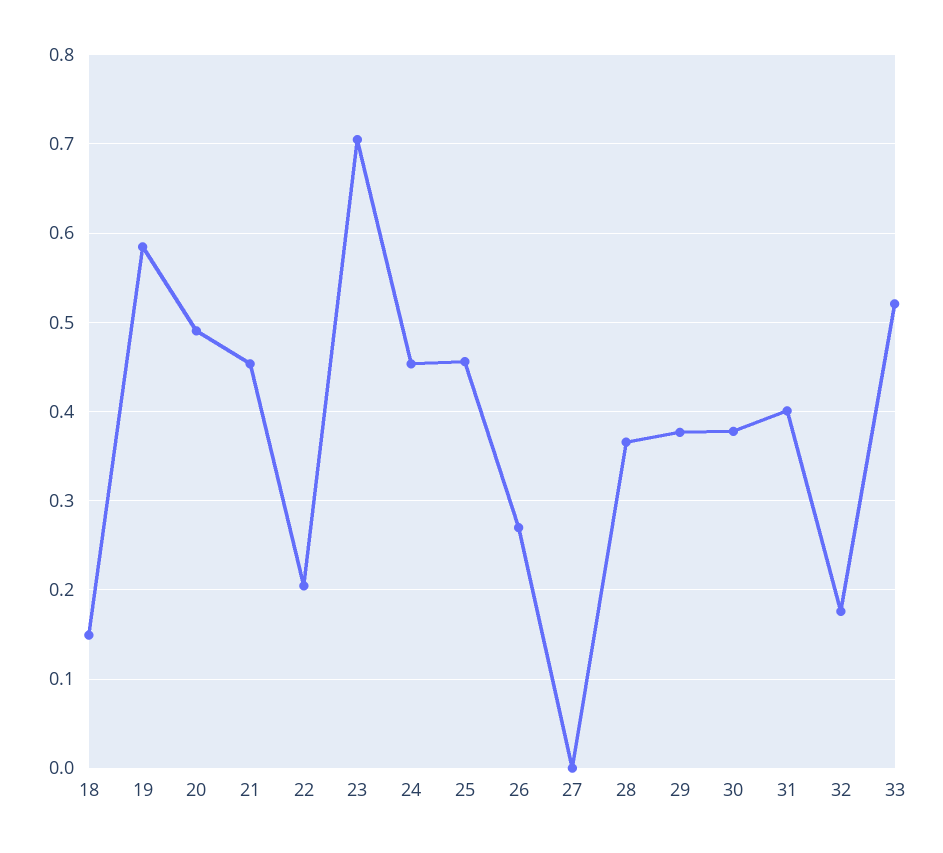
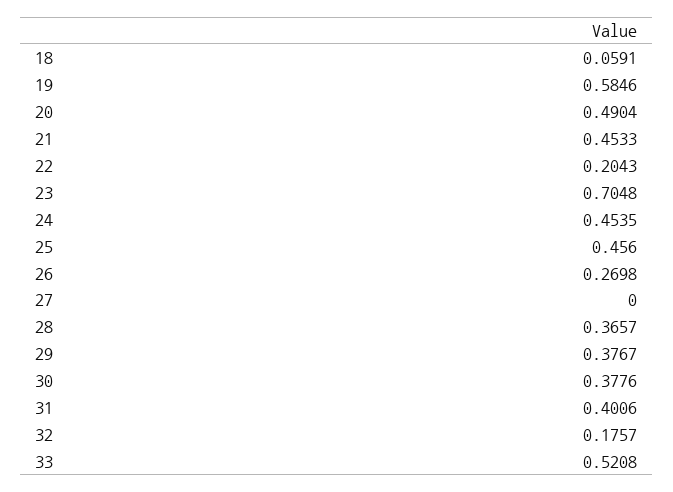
  {
-   "18": 0.15,
+   "18": 0.0591,
    "19": 0.5846,
    "20": 0.4904,
    "21": 0.4533,
    "22": 0.2043,
    "23": 0.7048,
    "24": 0.4535,
    "25": 0.456,
    "26": 0.2698,
    "27": 0,
    "28": 0.3657,
    "29": 0.3767,
    "30": 0.3776,
    "31": 0.4006,
    "32": 0.1757,
    "33": 0.5208
  }

